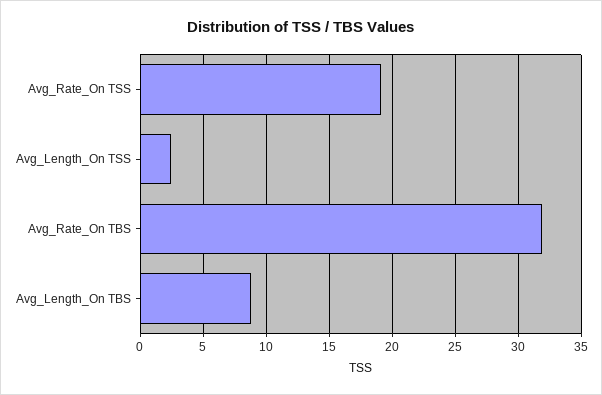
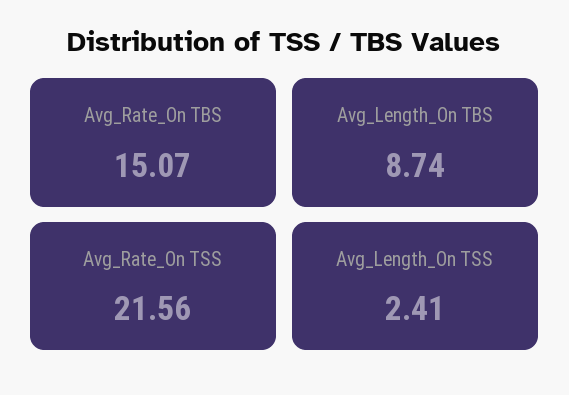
  {
-   "Avg_Rate_On TSS": 19,
+   "Avg_Rate_On TSS": 21.56,
    "Avg_Length_On TSS": 2.41,
-   "Avg_Rate_On TBS": 32,
+   "Avg_Rate_On TBS": 15.07,
    "Avg_Length_On TBS": 8.74
  }

